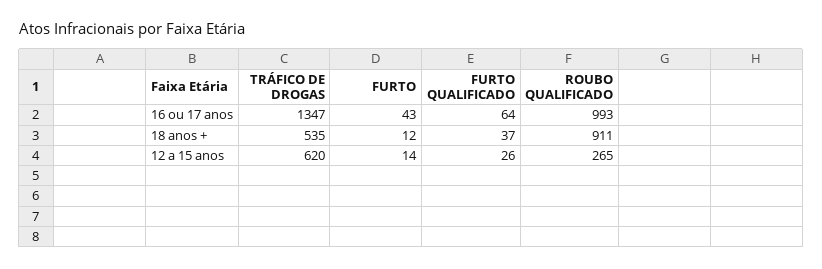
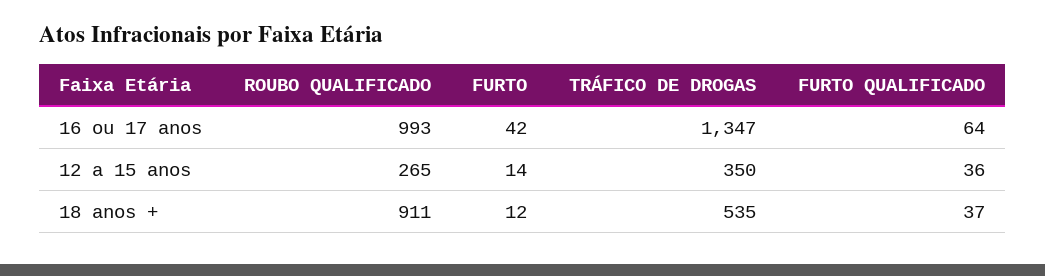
  {
    "TRÁFICO DE DROGAS": {
      "16 ou 17 anos": 1347,
      "18 anos +": 535,
-     "12 a 15 anos": 620
+     "12 a 15 anos": 350
    },
    "FURTO": {
-     "16 ou 17 anos": 43,
+     "16 ou 17 anos": 42,
      "18 anos +": 12,
      "12 a 15 anos": 14
    },
    "FURTO QUALIFICADO": {
      "16 ou 17 anos": 64,
      "18 anos +": 37,
-     "12 a 15 anos": 26
+     "12 a 15 anos": 36
    },
    "ROUBO QUALIFICADO": {
      "16 ou 17 anos": 993,
      "18 anos +": 911,
      "12 a 15 anos": 265
    }
  }

